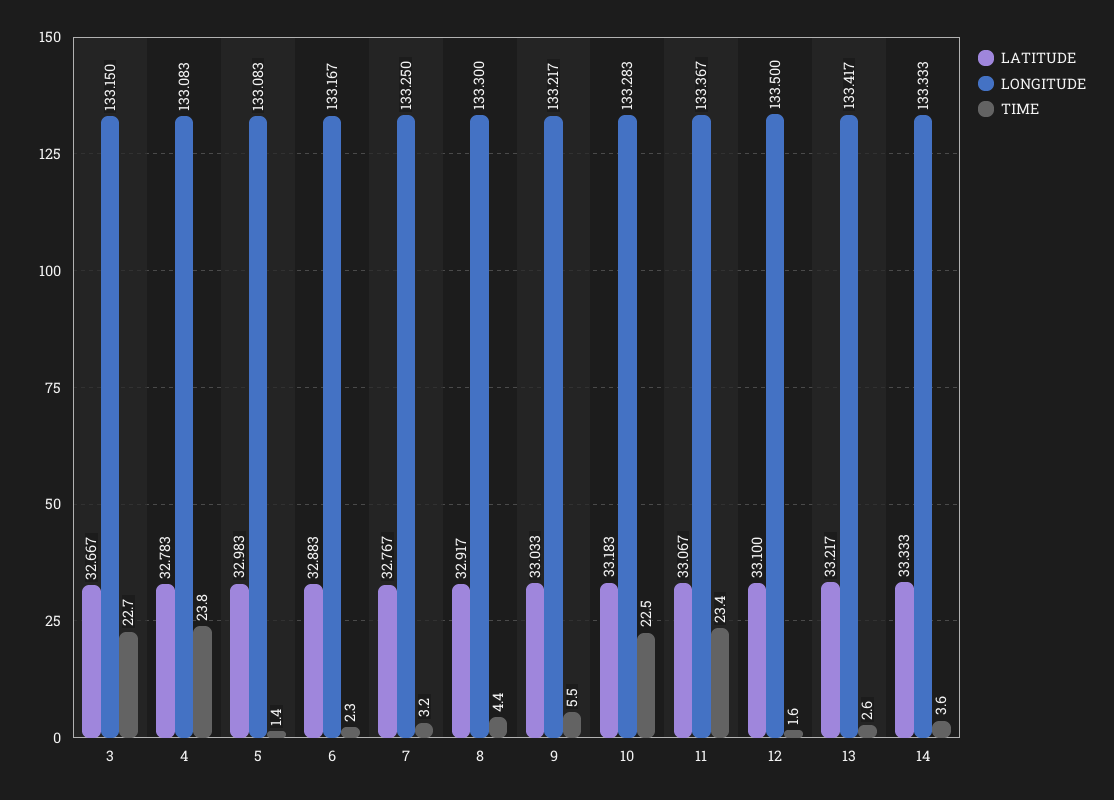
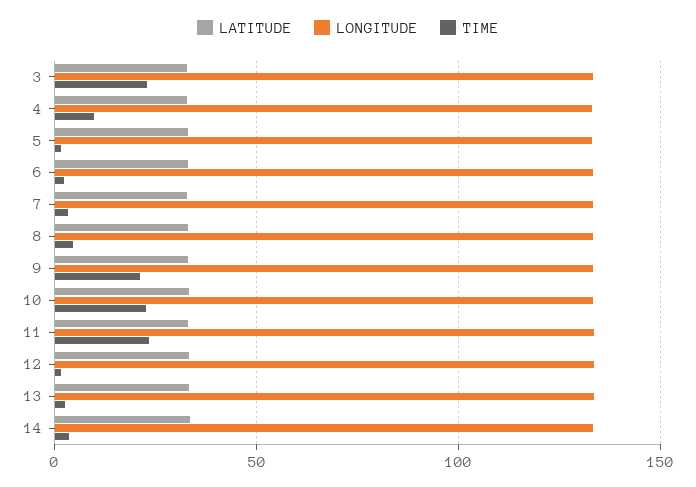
  {
    "LATITUDE": {
      "3": 32.667,
      "4": 32.783,
      "5": 32.983,
      "6": 32.883,
      "7": 32.767,
      "8": 32.917,
      "9": 33.033,
      "10": 33.183,
      "11": 33.067,
      "12": 33.1,
      "13": 33.217,
      "14": 33.333
    },
    "LONGITUDE": {
      "3": 133.15,
      "4": 133.083,
      "5": 133.083,
      "6": 133.167,
      "7": 133.25,
      "8": 133.3,
      "9": 133.217,
      "10": 133.283,
      "11": 133.367,
      "12": 133.5,
      "13": 133.417,
      "14": 133.333
    },
    "TIME": {
      "3": 22.7,
-     "4": 23.8,
+     "4": 10,
      "5": 1.4,
      "6": 2.3,
      "7": 3.2,
      "8": 4.4,
-     "9": 5.5,
+     "9": 20,
      "10": 22.5,
      "11": 23.4,
      "12": 1.6,
      "13": 2.6,
      "14": 3.6
    }
  }

